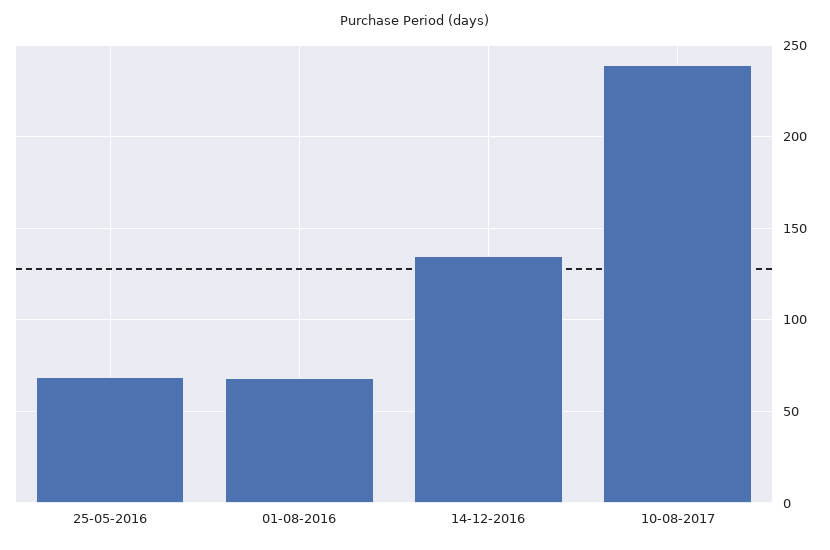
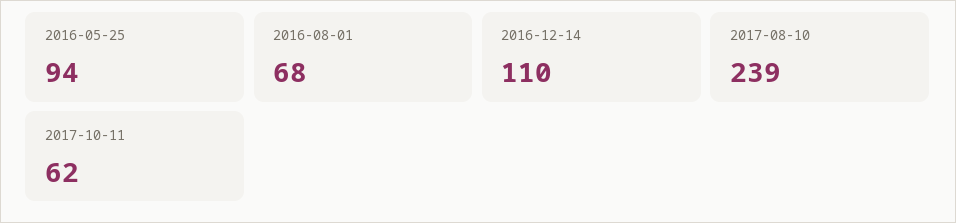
  {
-   "25-05-2016": 70,
+   "25-05-2016": 94,
    "01-08-2016": 68,
-   "14-12-2016": 135,
+   "14-12-2016": 110,
-   "10-08-2017": 239
+   "10-08-2017": 239,
+   "2017-10-11": 62
  }

